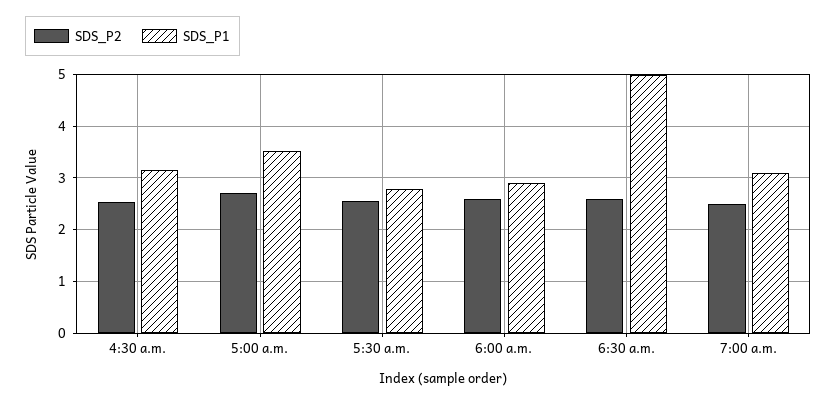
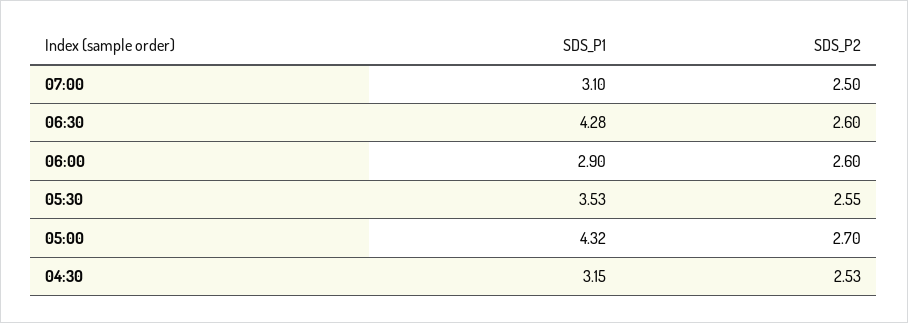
  {
    "SDS_P2": {
      "4:30 a.m.": 2.53,
      "5:00 a.m.": 2.7,
      "5:30 a.m.": 2.55,
      "6:00 a.m.": 2.6,
      "6:30 a.m.": 2.6,
      "7:00 a.m.": 2.5
    },
    "SDS_P1": {
      "4:30 a.m.": 3.15,
-     "5:00 a.m.": 3.6,
+     "5:00 a.m.": 4.32,
-     "5:30 a.m.": 2.8,
+     "5:30 a.m.": 3.53,
      "6:00 a.m.": 2.9,
-     "6:30 a.m.": 5,
+     "6:30 a.m.": 4.28,
      "7:00 a.m.": 3.1
    }
  }

